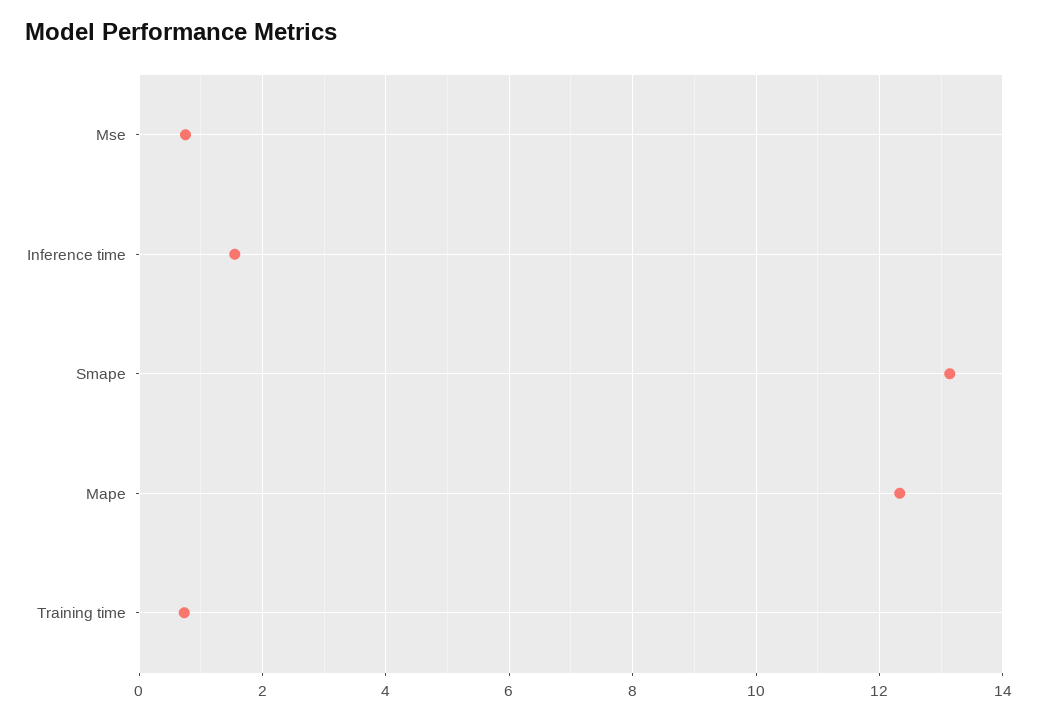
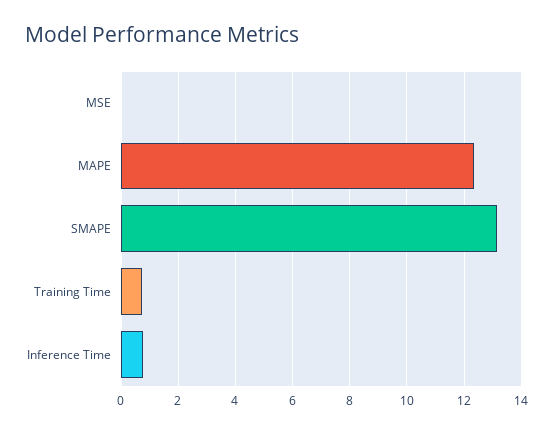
  {
-   "Mse": 0.8,
+   "Mse": 0,
-   "Inference time": 1.6,
+   "Inference time": 0.75,
    "Smape": 13.2,
    "Mape": 12.4,
    "Training time": 0.8
  }

